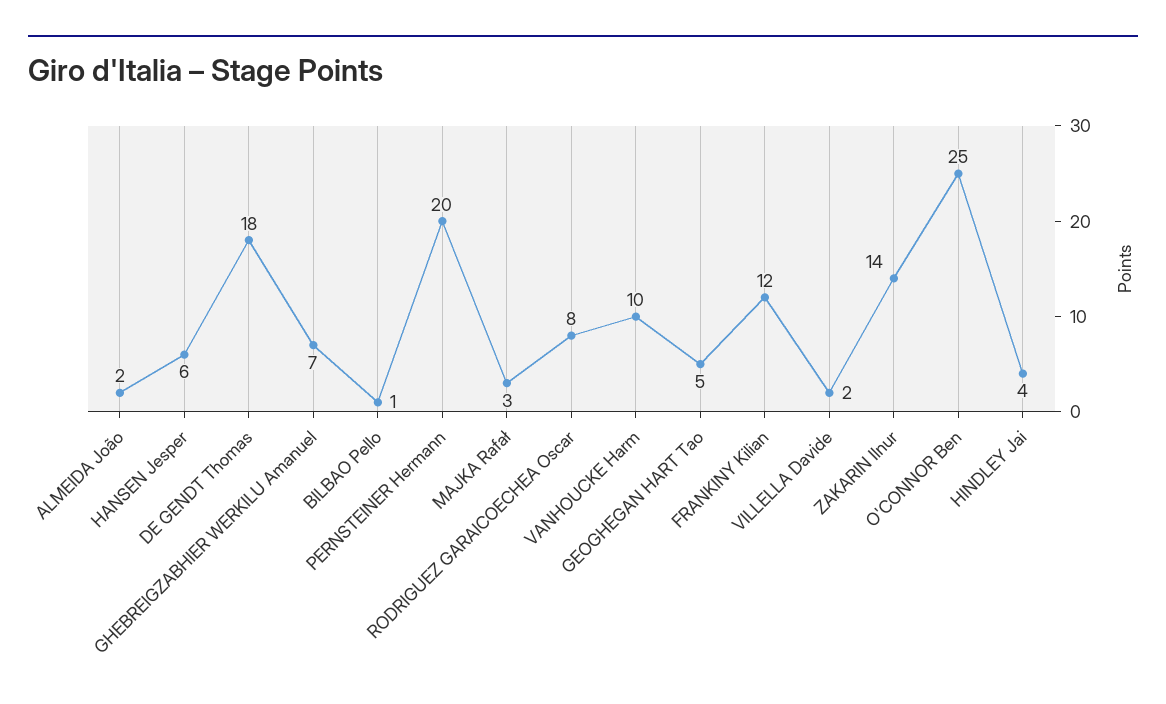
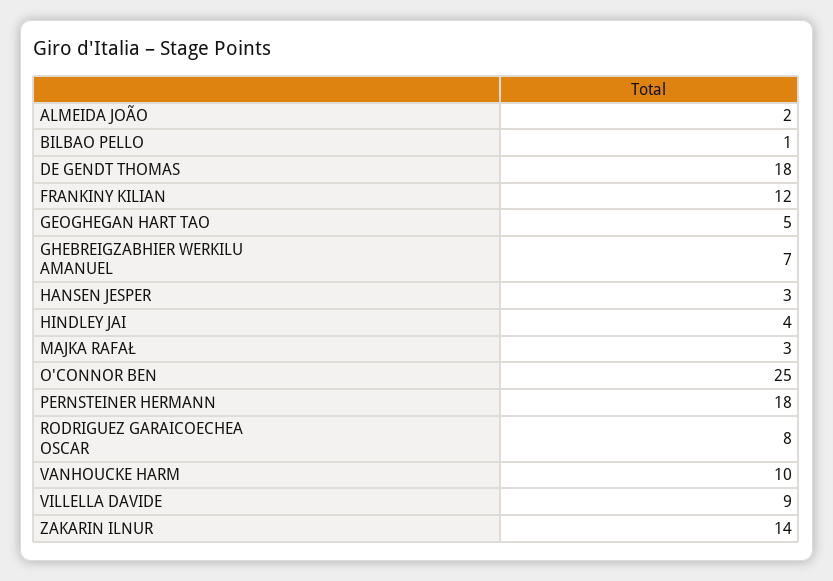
  {
    "ALMEIDA João": 2,
-   "HANSEN Jesper": 6,
+   "HANSEN Jesper": 3,
    "DE GENDT Thomas": 18,
    "GHEBREIGZABHIER WERKILU Amanuel": 7,
    "BILBAO Pello": 1,
-   "PERNSTEINER Hermann": 20,
+   "PERNSTEINER Hermann": 18,
    "MAJKA Rafał": 3,
    "RODRIGUEZ GARAICOECHEA Oscar": 8,
    "VANHOUCKE Harm": 10,
    "GEOGHEGAN HART Tao": 5,
    "FRANKINY Kilian": 12,
-   "VILLELLA Davide": 2,
+   "VILLELLA Davide": 9,
    "ZAKARIN Ilnur": 14,
    "O'CONNOR Ben": 25,
    "HINDLEY Jai": 4
  }

